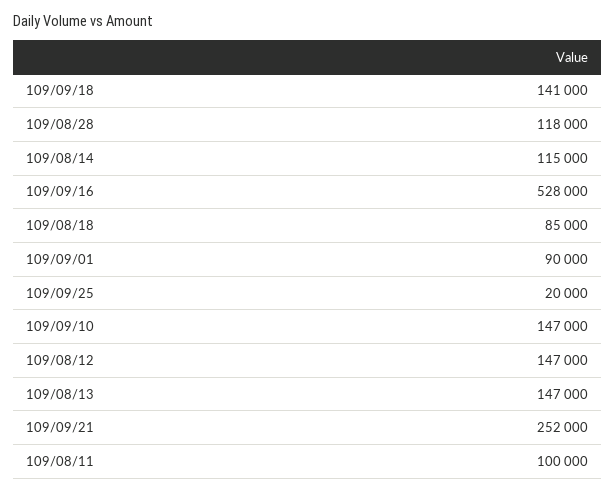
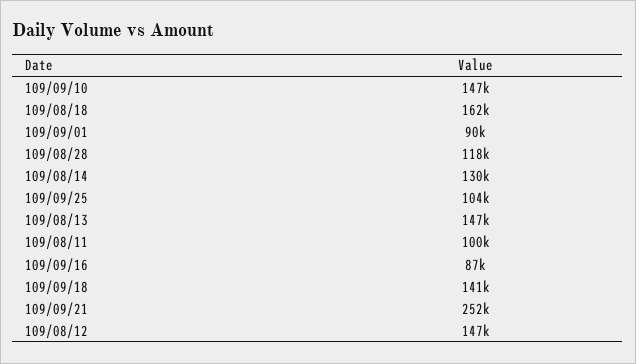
  {
    "109/09/18": 141000,
    "109/08/28": 118000,
-   "109/08/14": 115000,
+   "109/08/14": 130000,
-   "109/09/16": 528000,
+   "109/09/16": 87000,
-   "109/08/18": 85000,
+   "109/08/18": 162000,
    "109/09/01": 90000,
-   "109/09/25": 20000,
+   "109/09/25": 104000,
    "109/09/10": 147000,
    "109/08/12": 147000,
    "109/08/13": 147000,
    "109/09/21": 252000,
    "109/08/11": 100000
  }

